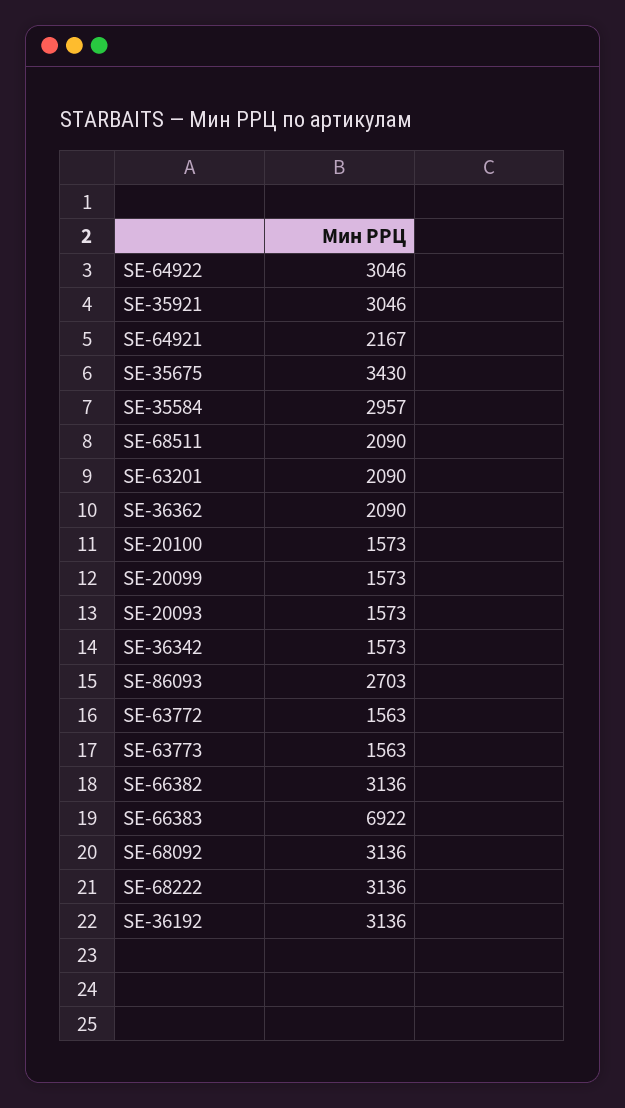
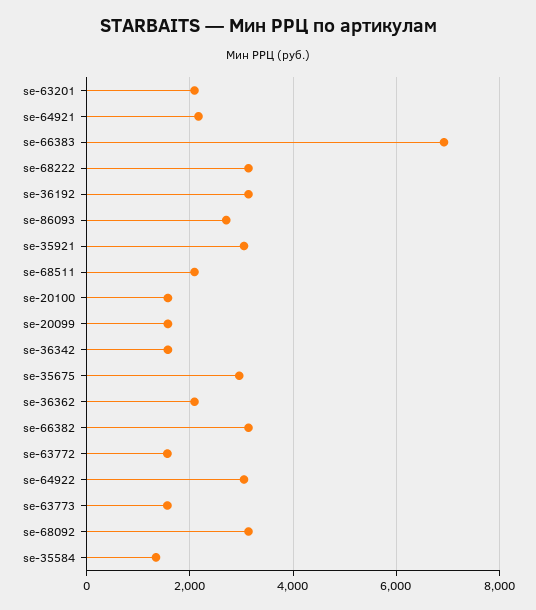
  {
    "SE-64922": 3046,
    "SE-35921": 3046,
    "SE-64921": 2167,
-   "SE-35675": 3430,
+   "SE-35675": 3000,
-   "SE-35584": 2957,
+   "SE-35584": 1400,
    "SE-68511": 2090,
    "SE-63201": 2090,
    "SE-36362": 2090,
    "SE-20100": 1573,
    "SE-20099": 1573,
-   "SE-20093": 1573,
    "SE-36342": 1573,
    "SE-86093": 2703,
    "SE-63772": 1563,
    "SE-63773": 1563,
    "SE-66382": 3136,
    "SE-66383": 6922,
    "SE-68092": 3136,
    "SE-68222": 3136,
    "SE-36192": 3136
  }

